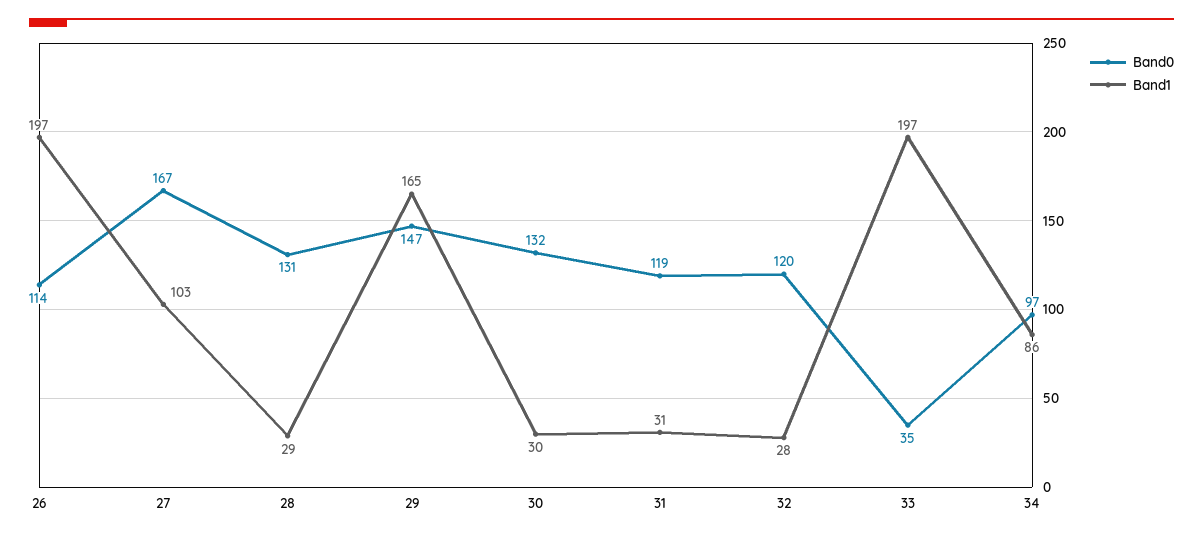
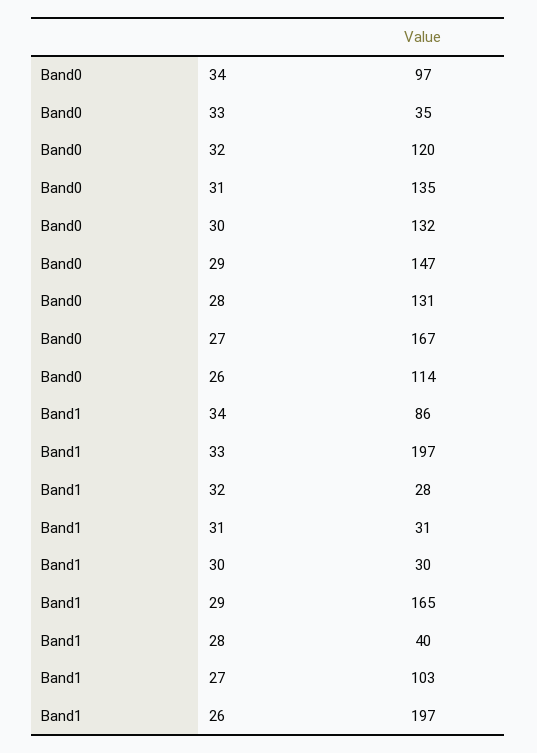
  {
    "Band0": {
      "26": 114,
      "27": 167,
      "28": 131,
      "29": 147,
      "30": 132,
-     "31": 119,
+     "31": 135,
      "32": 120,
      "33": 35,
      "34": 97
    },
    "Band1": {
      "26": 197,
      "27": 103,
-     "28": 29,
+     "28": 40,
      "29": 165,
      "30": 30,
      "31": 31,
      "32": 28,
      "33": 197,
      "34": 86
    }
  }

